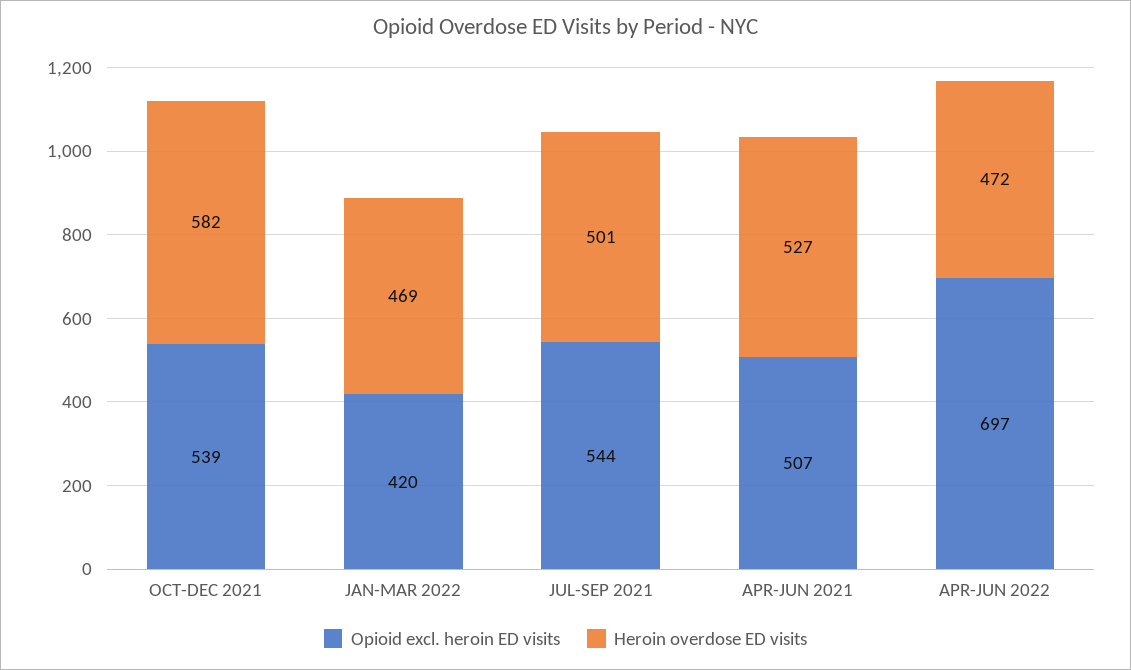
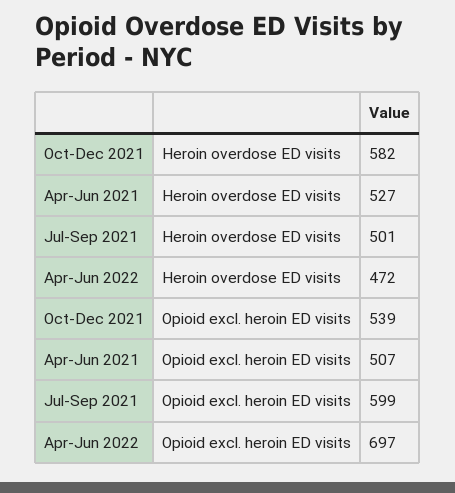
  {
    "Opioid excl. heroin ED visits": {
      "OCT-DEC 2021": 539,
-     "JAN-MAR 2022": 420,
-     "JUL-SEP 2021": 544,
+     "JUL-SEP 2021": 599,
      "APR-JUN 2021": 507,
      "APR-JUN 2022": 697
    },
    "Heroin overdose ED visits": {
      "OCT-DEC 2021": 582,
-     "JAN-MAR 2022": 469,
      "JUL-SEP 2021": 501,
      "APR-JUN 2021": 527,
      "APR-JUN 2022": 472
    }
  }

